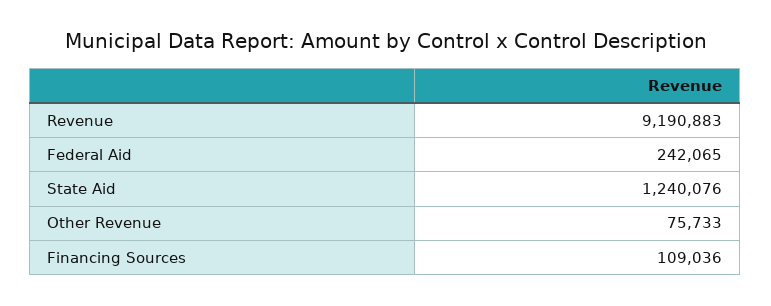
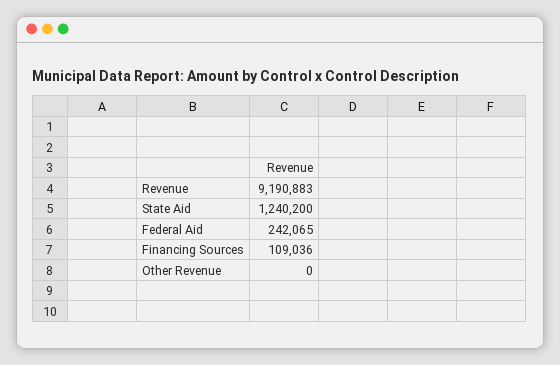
  {
    "Revenue": 9190883,
    "Federal Aid": 242065,
-   "State Aid": 1240076,
+   "State Aid": 1240200,
-   "Other Revenue": 75733,
+   "Other Revenue": 0,
    "Financing Sources": 109036
  }

